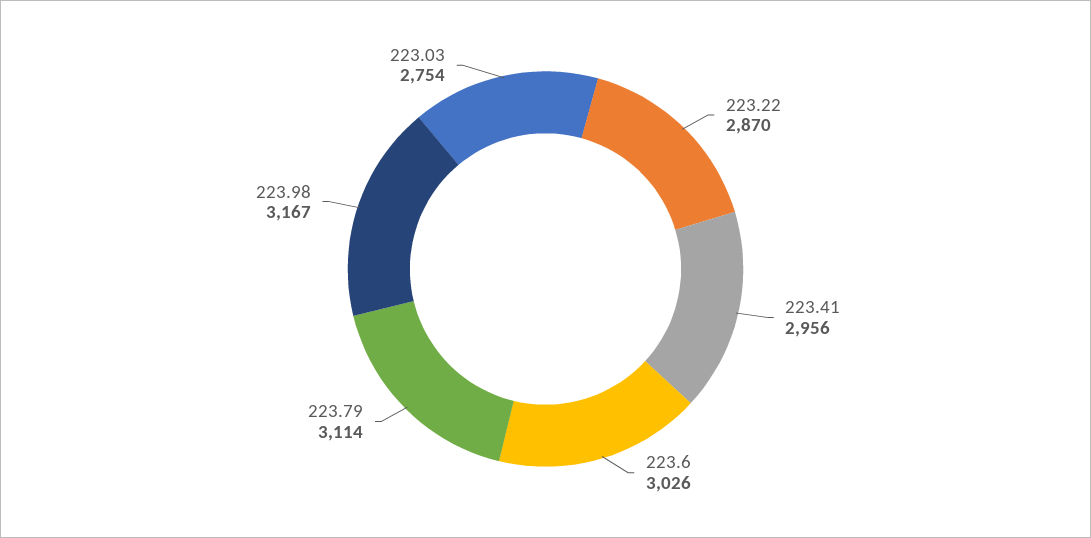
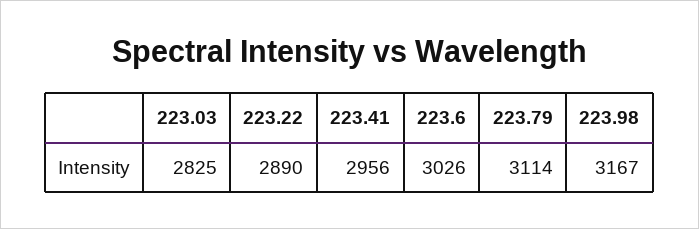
  {
-   "223.22": 2870,
+   "223.22": 2890,
    "223.41": 2956,
    "223.6": 3026,
    "223.79": 3114,
    "223.98": 3167,
-   "223.03": 2754
+   "223.03": 2825
  }

